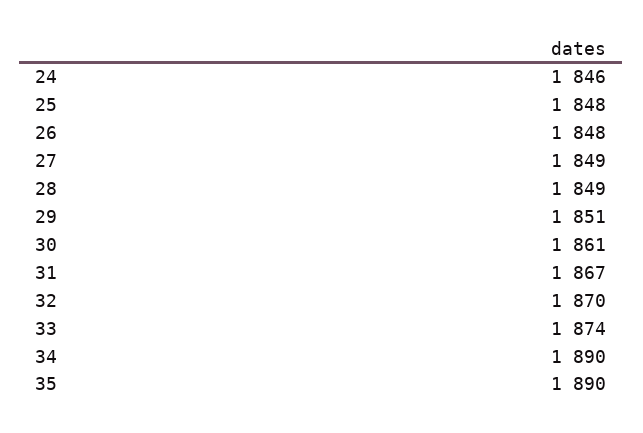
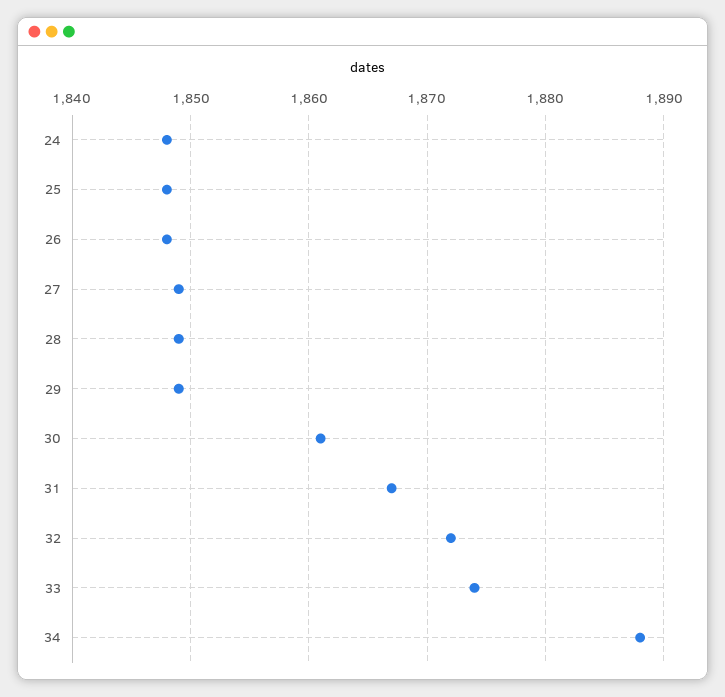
  {
-   "24": 1846,
+   "24": 1848,
    "25": 1848,
    "26": 1848,
    "27": 1849,
    "28": 1849,
-   "29": 1851,
+   "29": 1849,
    "30": 1861,
    "31": 1867,
-   "32": 1870,
+   "32": 1872,
    "33": 1874,
-   "34": 1890,
+   "34": 1888
-   "35": 1890
  }

